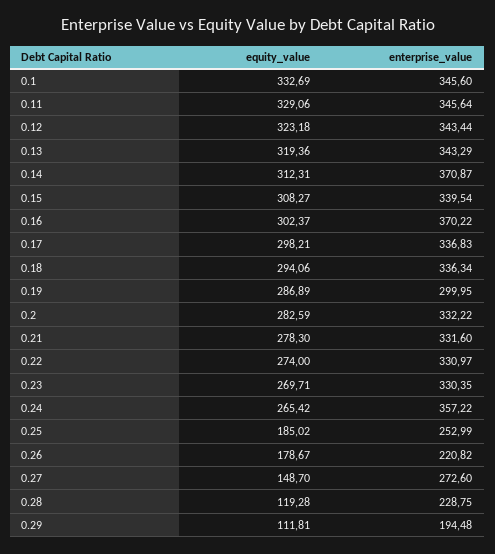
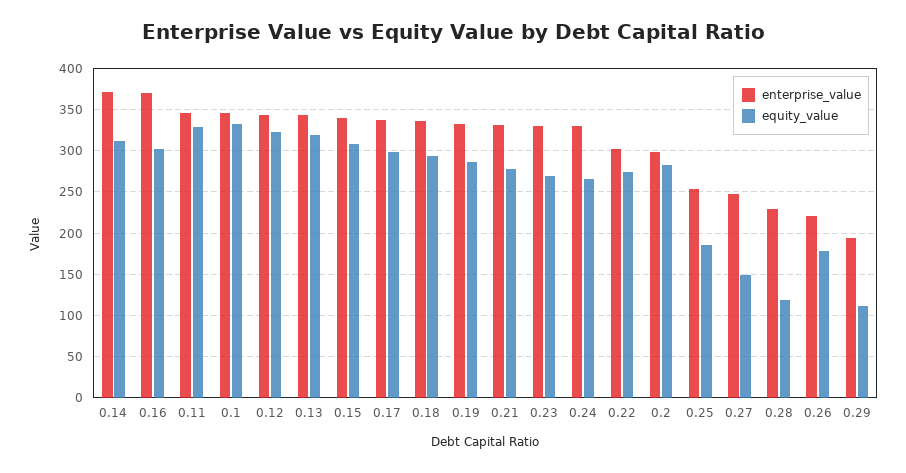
  {
    "equity_value": {
      "0.1": 332.69,
      "0.11": 329.06,
      "0.12": 323.18,
      "0.13": 319.36,
      "0.14": 312.31,
      "0.15": 308.27,
      "0.16": 302.37,
      "0.17": 298.21,
      "0.18": 294.06,
      "0.19": 286.89,
      "0.2": 282.59,
      "0.21": 278.3,
      "0.22": 274,
      "0.23": 269.71,
      "0.24": 265.42,
      "0.25": 185.02,
      "0.26": 178.67,
      "0.27": 148.7,
      "0.28": 119.28,
      "0.29": 111.81
    },
    "enterprise_value": {
      "0.1": 345.6,
      "0.11": 345.64,
      "0.12": 343.44,
      "0.13": 343.29,
      "0.14": 370.87,
      "0.15": 339.54,
      "0.16": 370.22,
      "0.17": 336.83,
      "0.18": 336.34,
-     "0.19": 299.95,
+     "0.19": 330,
-     "0.2": 332.22,
+     "0.2": 300,
      "0.21": 331.6,
-     "0.22": 330.97,
+     "0.22": 300,
      "0.23": 330.35,
-     "0.24": 357.22,
+     "0.24": 330,
      "0.25": 252.99,
      "0.26": 220.82,
-     "0.27": 272.6,
+     "0.27": 250,
      "0.28": 228.75,
      "0.29": 194.48
    }
  }

